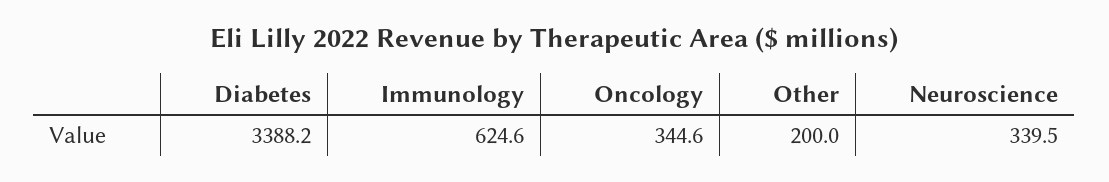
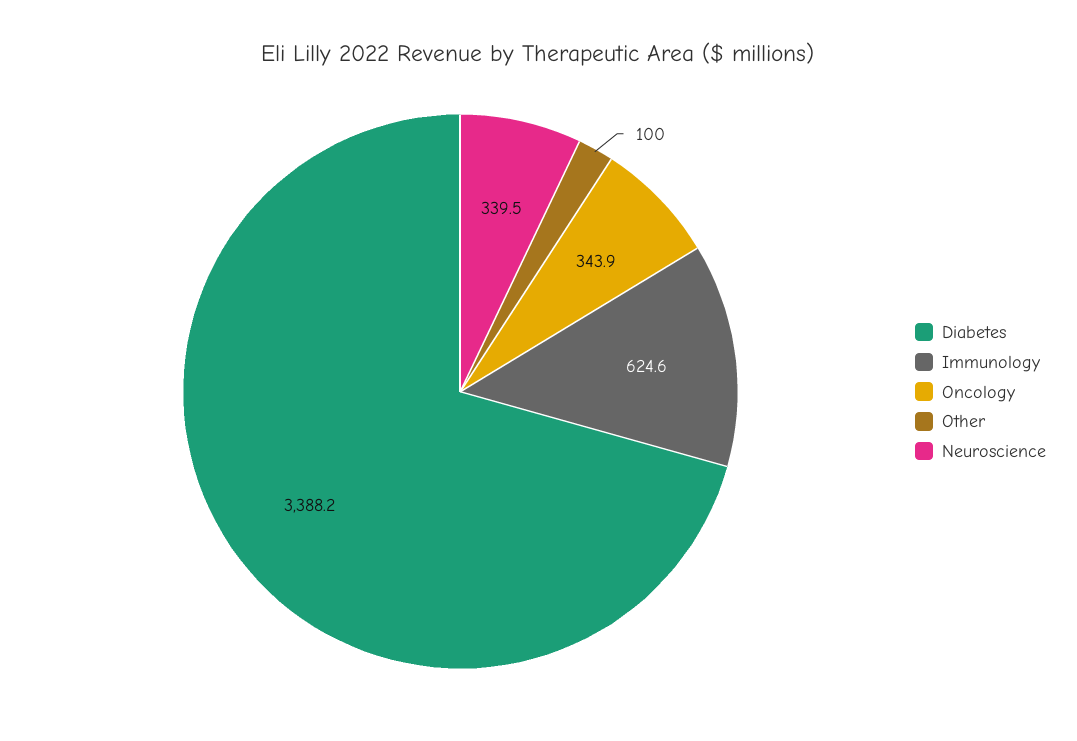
  {
    "Diabetes": 3388.2,
    "Immunology": 624.6,
-   "Oncology": 344.6,
+   "Oncology": 343.9,
-   "Other": 200,
+   "Other": 100,
    "Neuroscience": 339.5
  }

